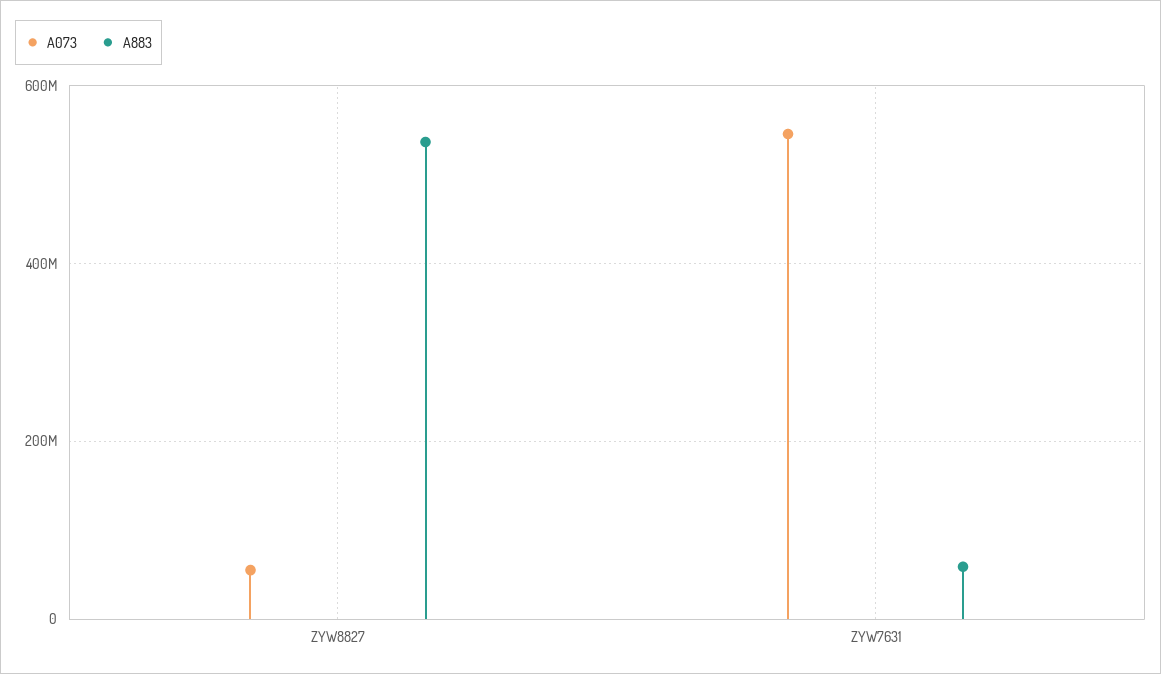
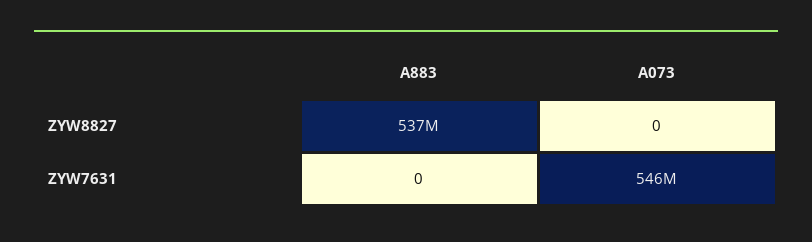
  {
    "A073": {
-     "ZYW8827": 60000000,
+     "ZYW8827": 0,
      "ZYW7631": 546000000
    },
    "A883": {
      "ZYW8827": 537000000,
-     "ZYW7631": 60000000
+     "ZYW7631": 0
    }
  }

